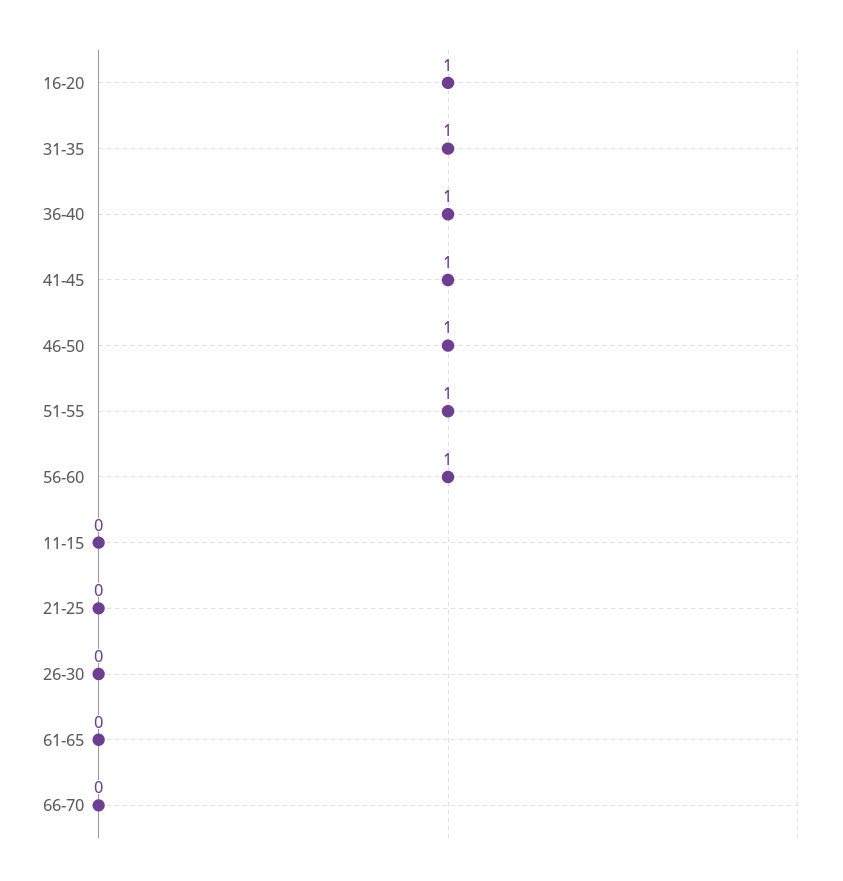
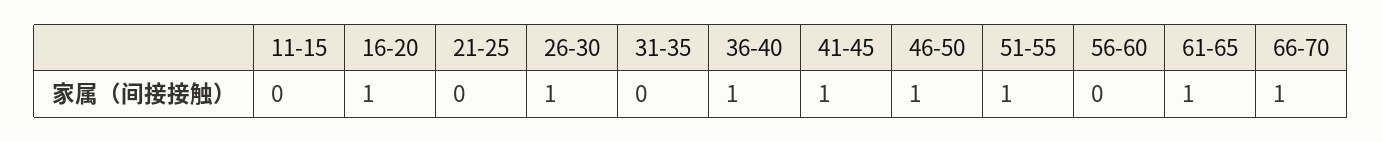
  {
    "16-20": 1,
-   "31-35": 1,
+   "31-35": 0,
    "36-40": 1,
    "41-45": 1,
    "46-50": 1,
    "51-55": 1,
-   "56-60": 1,
+   "56-60": 0,
    "11-15": 0,
    "21-25": 0,
-   "26-30": 0,
+   "26-30": 1,
-   "61-65": 0,
+   "61-65": 1,
-   "66-70": 0
+   "66-70": 1
  }

